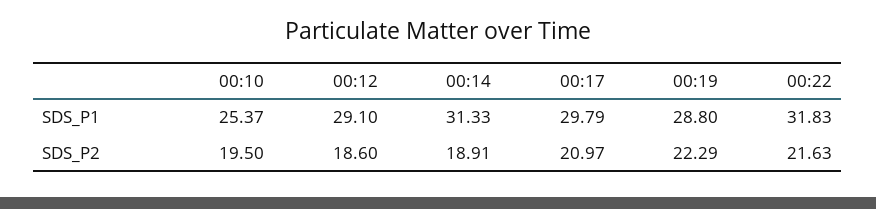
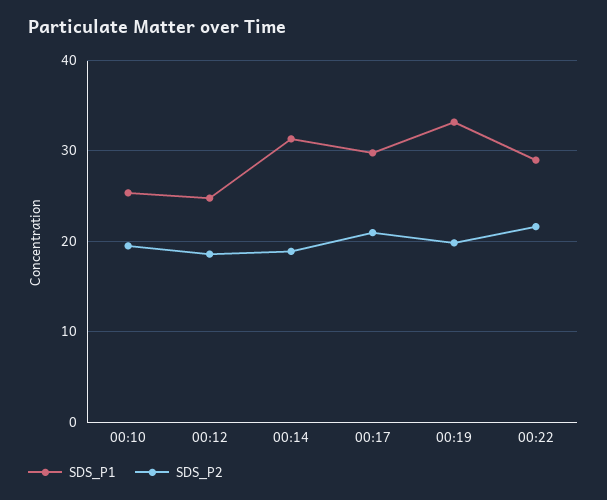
  {
    "SDS_P1": {
      "00:10": 25.37,
-     "00:12": 29.1,
+     "00:12": 25,
      "00:14": 31.33,
      "00:17": 29.79,
-     "00:19": 28.8,
+     "00:19": 33,
-     "00:22": 31.83
+     "00:22": 29
    },
    "SDS_P2": {
      "00:10": 19.5,
      "00:12": 18.6,
      "00:14": 18.91,
      "00:17": 20.97,
-     "00:19": 22.29,
+     "00:19": 20,
      "00:22": 21.63
    }
  }

